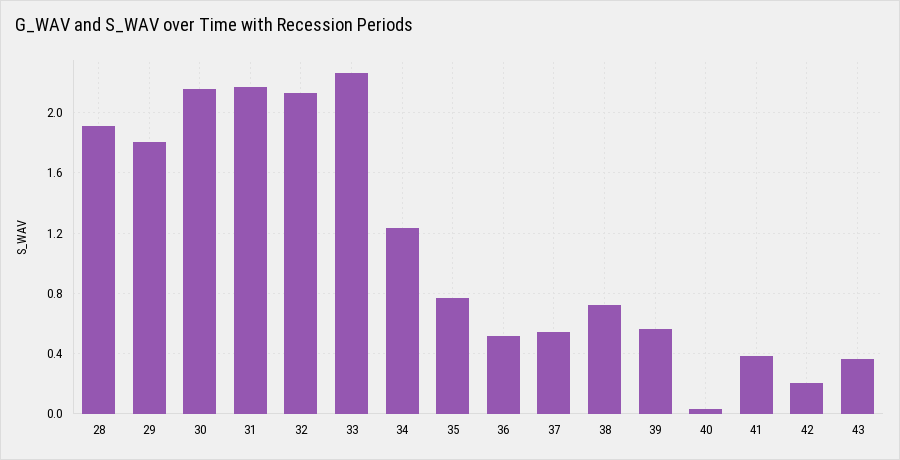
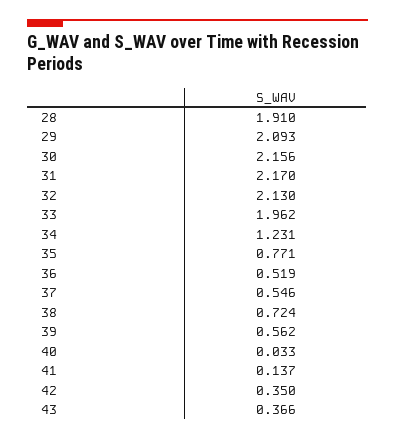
  {
    "28": 1.91,
-   "29": 1.8,
+   "29": 2.093,
    "30": 2.156,
    "31": 2.17,
    "32": 2.13,
-   "33": 2.25,
+   "33": 1.962,
    "34": 1.231,
    "35": 0.771,
    "36": 0.519,
    "37": 0.546,
    "38": 0.724,
    "39": 0.562,
    "40": 0.033,
-   "41": 0.4,
+   "41": 0.137,
-   "42": 0.2,
+   "42": 0.35,
    "43": 0.366
  }

